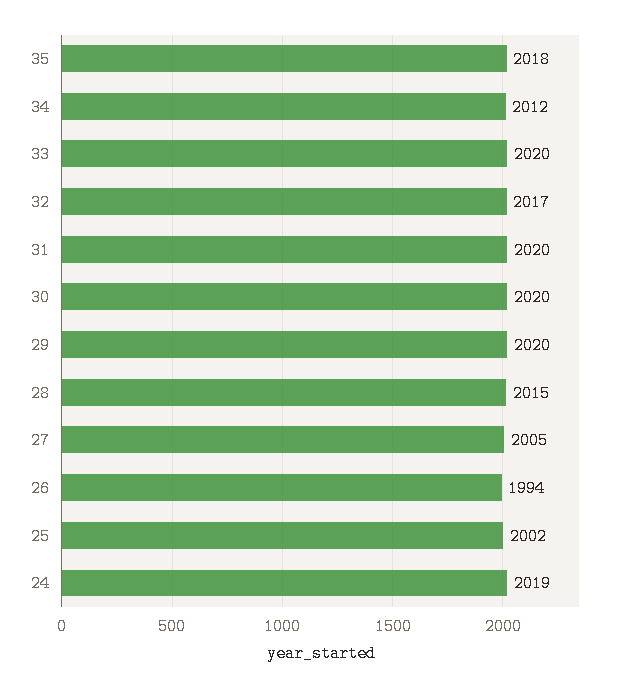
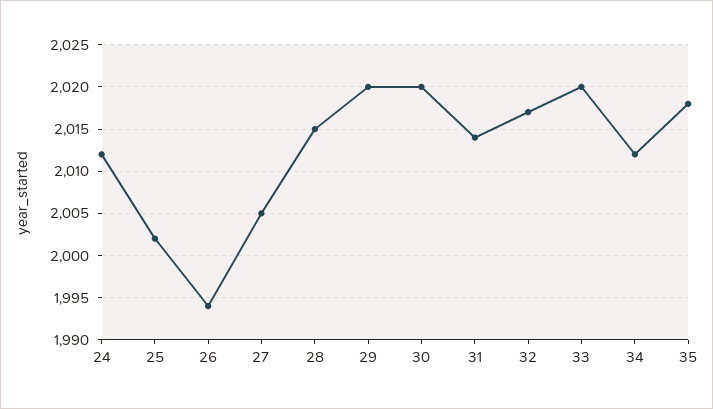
  {
    "35": 2018,
    "34": 2012,
    "33": 2020,
    "32": 2017,
-   "31": 2020,
+   "31": 2014,
    "30": 2020,
    "29": 2020,
    "28": 2015,
    "27": 2005,
    "26": 1994,
    "25": 2002,
-   "24": 2019
+   "24": 2012
  }

